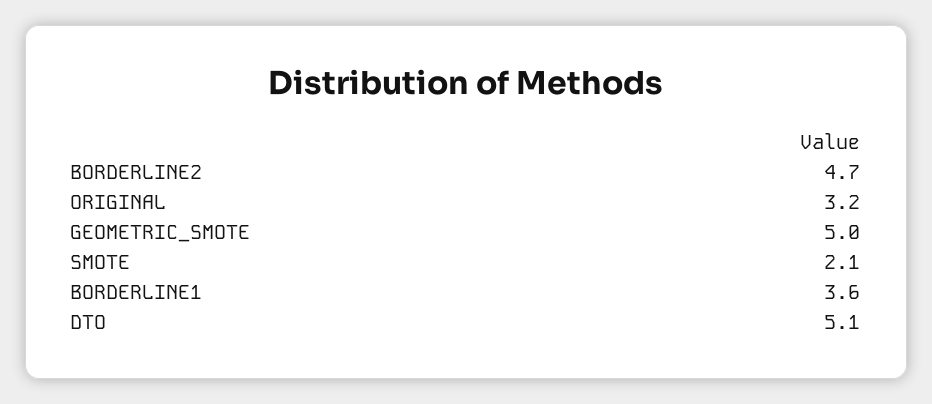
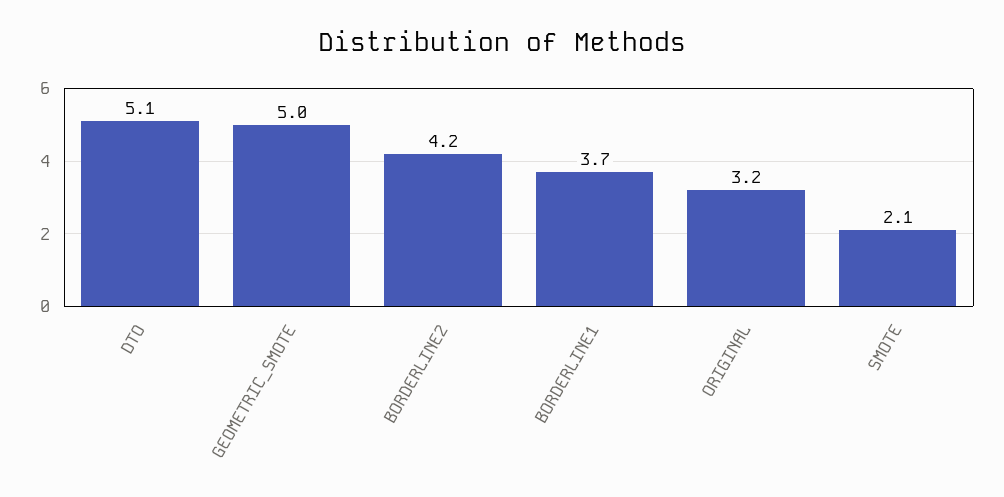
  {
-   "BORDERLINE2": 4.7,
+   "BORDERLINE2": 4.2,
    "ORIGINAL": 3.2,
    "GEOMETRIC_SMOTE": 5,
    "SMOTE": 2.1,
-   "BORDERLINE1": 3.6,
+   "BORDERLINE1": 3.7,
    "DTO": 5.1
  }

